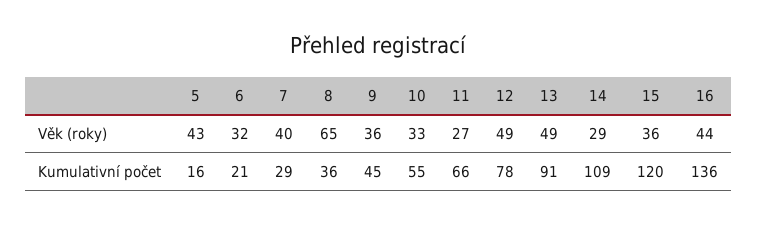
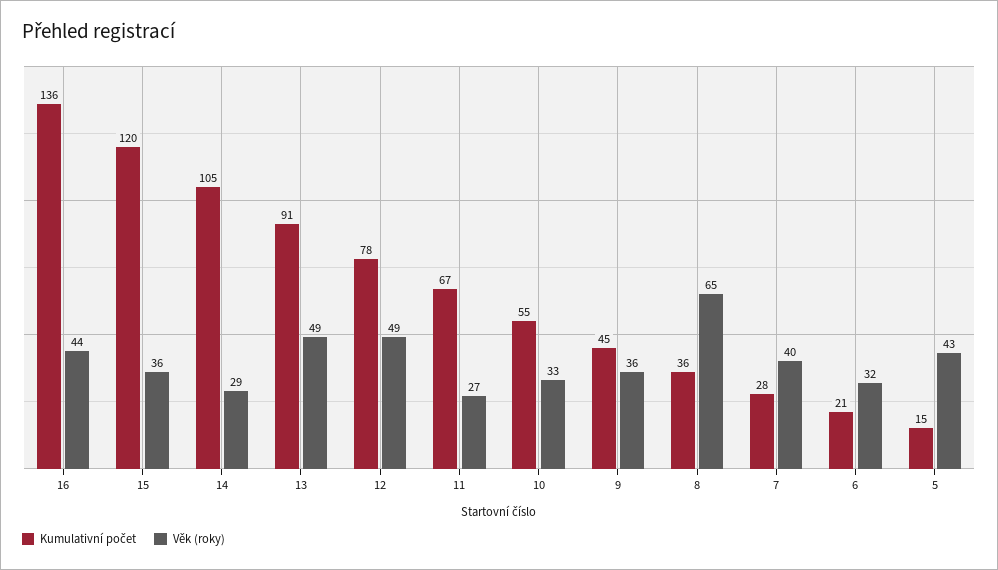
  {
    "Věk (roky)": {
      "5": 43,
      "6": 32,
      "7": 40,
      "8": 65,
      "9": 36,
      "10": 33,
      "11": 27,
      "12": 49,
      "13": 49,
      "14": 29,
      "15": 36,
      "16": 44
    },
    "Kumulativní počet": {
-     "5": 16,
+     "5": 15,
      "6": 21,
-     "7": 29,
+     "7": 28,
      "8": 36,
      "9": 45,
      "10": 55,
-     "11": 66,
+     "11": 67,
      "12": 78,
      "13": 91,
-     "14": 109,
+     "14": 105,
      "15": 120,
      "16": 136
    }
  }

